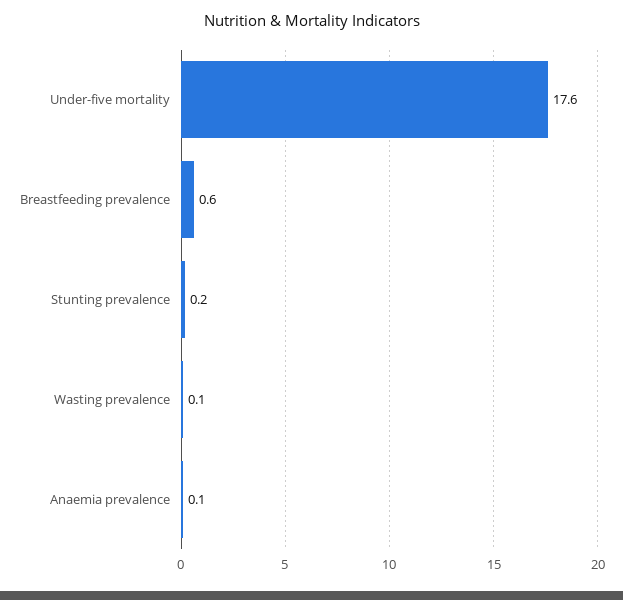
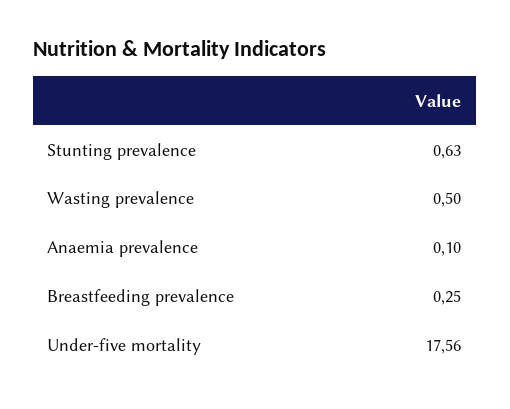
  {
    "Under-five mortality": 17.56,
-   "Breastfeeding prevalence": 0.6,
+   "Breastfeeding prevalence": 0.25,
-   "Stunting prevalence": 0.2,
+   "Stunting prevalence": 0.63,
-   "Wasting prevalence": 0.1,
+   "Wasting prevalence": 0.5,
    "Anaemia prevalence": 0.1
  }

